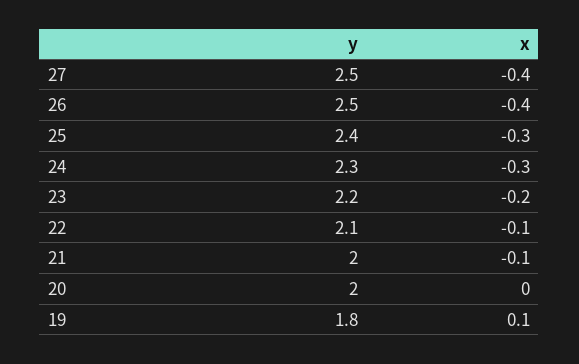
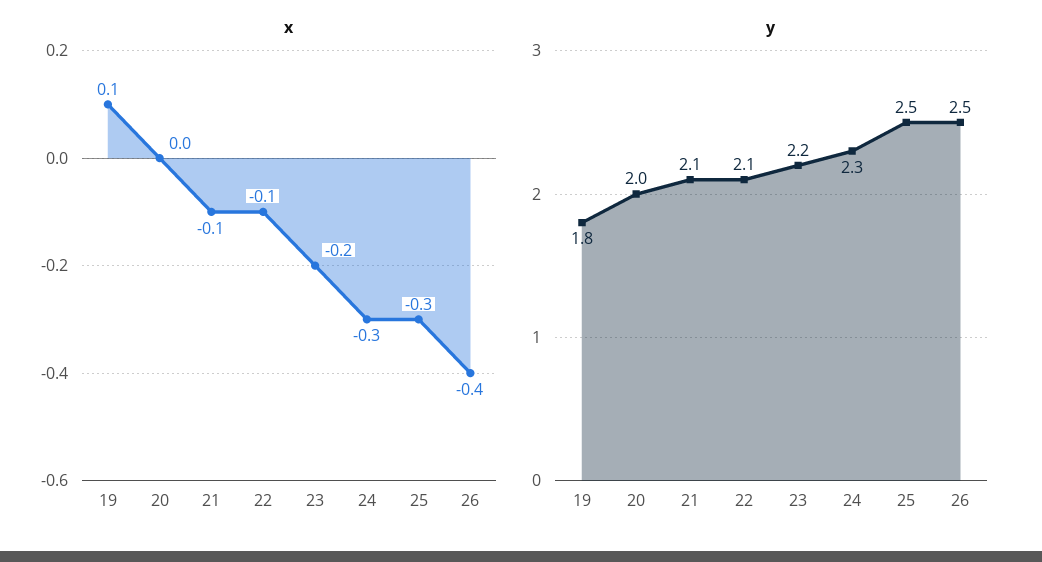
  {
    "y": {
-     "27": 2.5,
      "26": 2.5,
-     "25": 2.4,
+     "25": 2.5,
      "24": 2.3,
      "23": 2.2,
      "22": 2.1,
-     "21": 2,
+     "21": 2.1,
      "20": 2,
      "19": 1.8
    },
    "x": {
-     "27": -0.4,
      "26": -0.4,
      "25": -0.3,
      "24": -0.3,
      "23": -0.2,
      "22": -0.1,
      "21": -0.1,
      "20": 0,
      "19": 0.1
    }
  }

